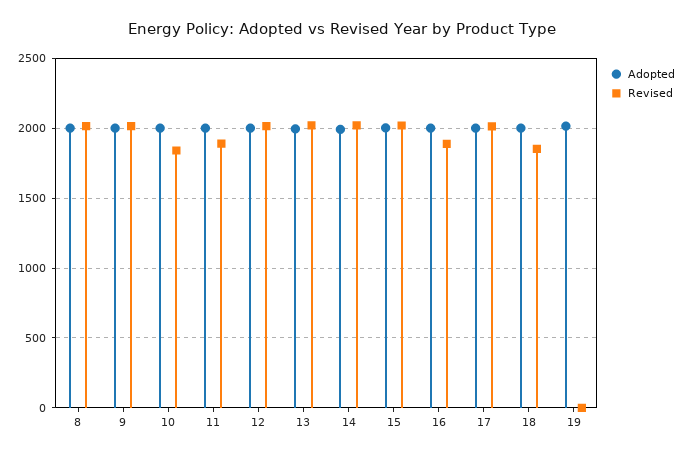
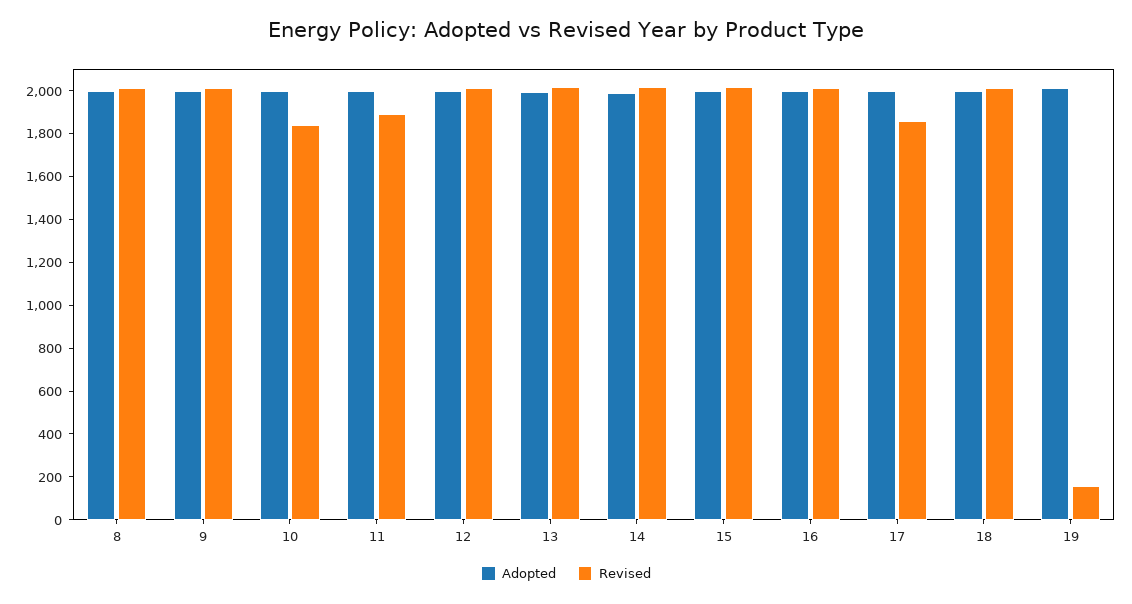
  {
    "Adopted": {
      "8": 2000,
      "9": 2000,
      "10": 2000,
      "11": 2000,
      "12": 2000,
      "13": 2000,
      "14": 2000,
      "15": 2000,
      "16": 2000,
      "17": 2000,
      "18": 2000,
      "19": 2000
    },
    "Revised": {
      "8": 2000,
      "9": 2000,
      "10": 1850,
      "11": 1900,
      "12": 2000,
      "13": 2000,
      "14": 2000,
      "15": 2000,
-     "16": 1900,
+     "16": 2000,
-     "17": 2000,
+     "17": 1850,
-     "18": 1850,
+     "18": 2000,
-     "19": 0
+     "19": 150
    }
  }

